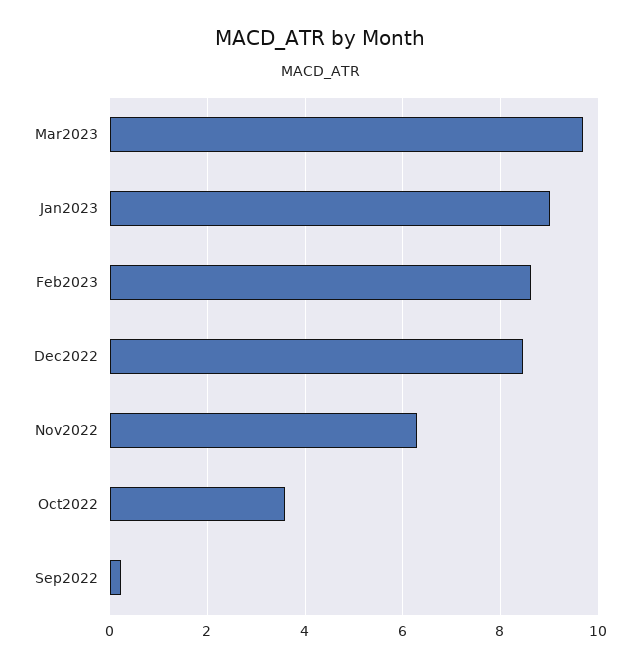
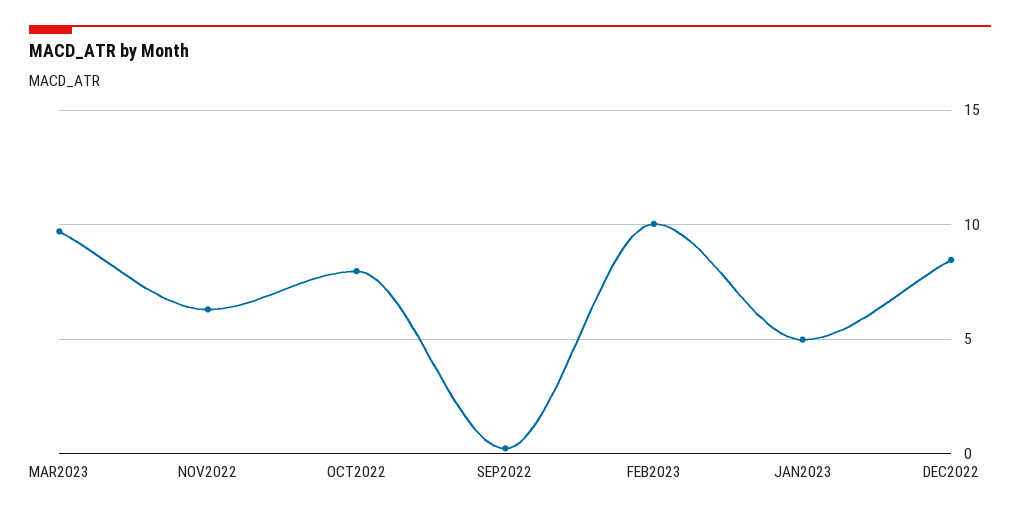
  {
    "Mar2023": 9.8,
-   "Jan2023": 9,
+   "Jan2023": 5,
-   "Feb2023": 8.6,
+   "Feb2023": 10,
    "Dec2022": 8.4,
    "Nov2022": 6.4,
-   "Oct2022": 3.6,
+   "Oct2022": 8,
    "Sep2022": 0.2
  }

